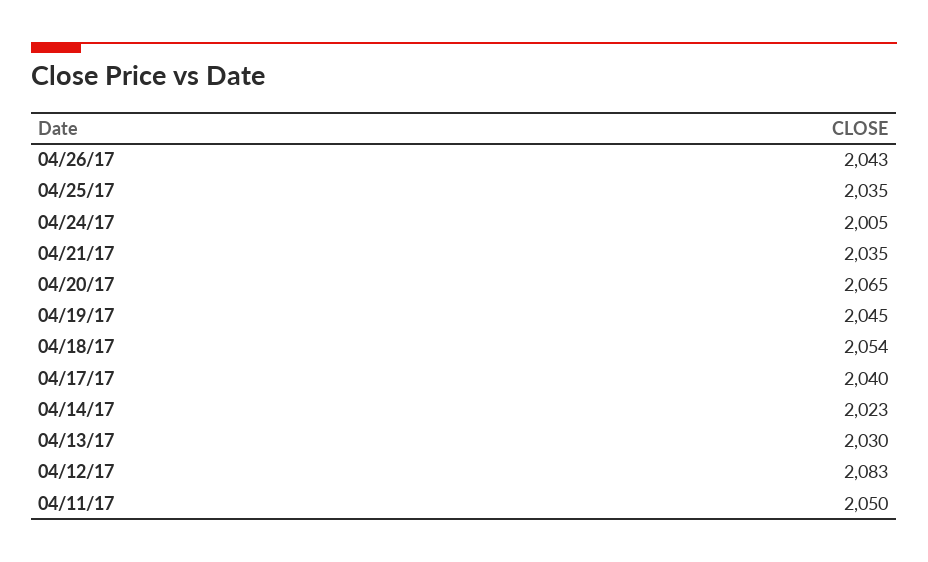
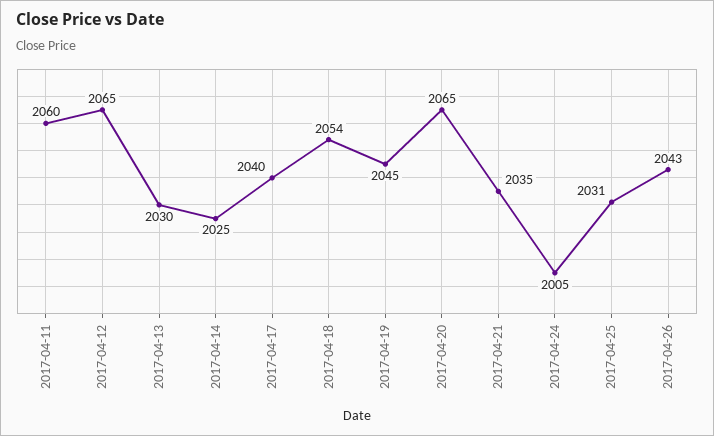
  {
    "04/26/17": 2043,
-   "04/25/17": 2035,
+   "04/25/17": 2031,
    "04/24/17": 2005,
    "04/21/17": 2035,
    "04/20/17": 2065,
    "04/19/17": 2045,
    "04/18/17": 2054,
    "04/17/17": 2040,
-   "04/14/17": 2023,
+   "04/14/17": 2025,
    "04/13/17": 2030,
-   "04/12/17": 2083,
+   "04/12/17": 2065,
-   "04/11/17": 2050
+   "04/11/17": 2060
  }

